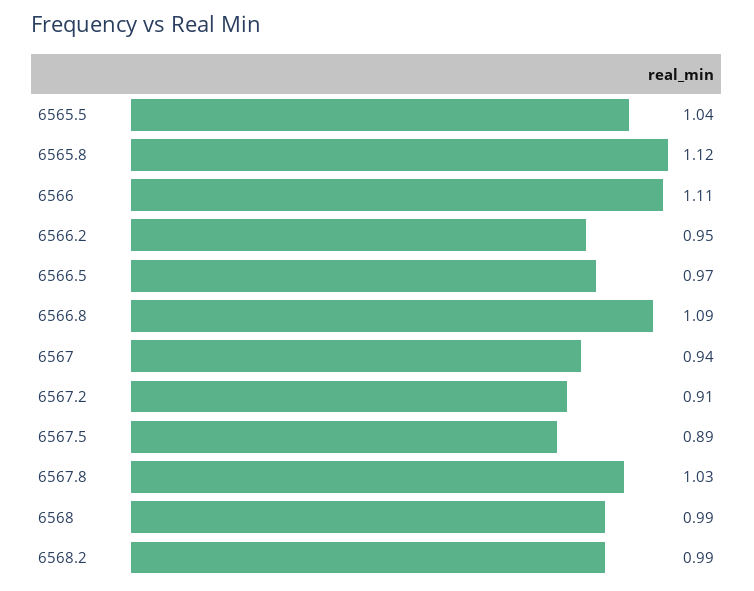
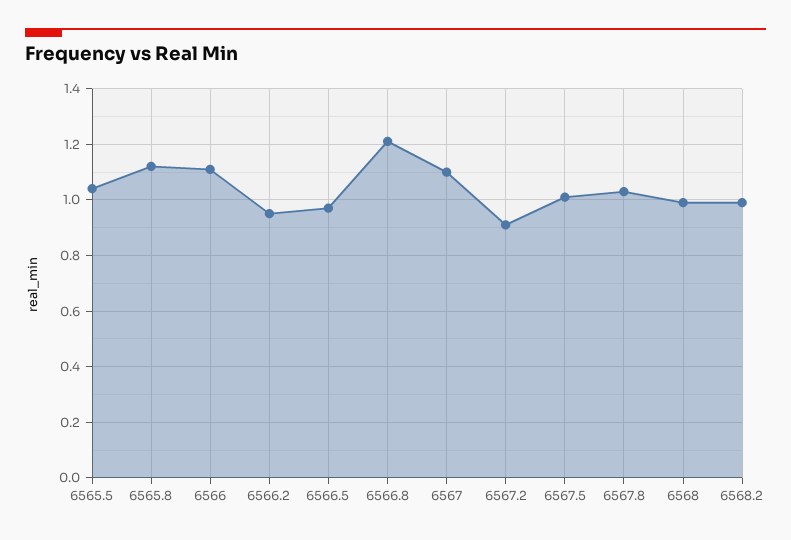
  {
    "6565.5": 1.04,
    "6565.8": 1.12,
    "6566": 1.11,
    "6566.2": 0.95,
    "6566.5": 0.97,
-   "6566.8": 1.09,
+   "6566.8": 1.2,
-   "6567": 0.94,
+   "6567": 1.1,
    "6567.2": 0.91,
-   "6567.5": 0.89,
+   "6567.5": 1,
    "6567.8": 1.03,
    "6568": 0.99,
    "6568.2": 0.99
  }

